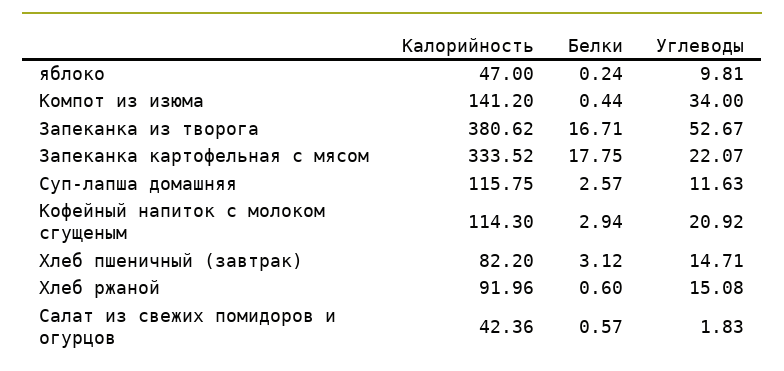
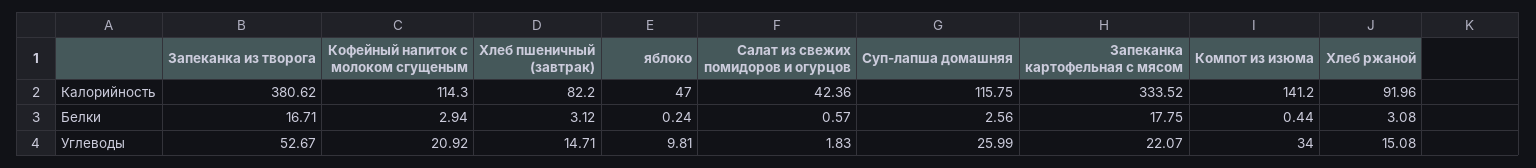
  {
    "Калорийность": {
      "яблоко": 47,
      "Компот из изюма": 141.2,
      "Запеканка из творога": 380.62,
      "Запеканка картофельная с мясом": 333.52,
      "Суп-лапша домашняя": 115.75,
      "Кофейный напиток с молоком сгущеным": 114.3,
      "Хлеб пшеничный (завтрак)": 82.2,
      "Хлеб ржаной": 91.96,
      "Салат из свежих помидоров и огурцов": 42.36
    },
    "Белки": {
      "яблоко": 0.24,
      "Компот из изюма": 0.44,
      "Запеканка из творога": 16.71,
      "Запеканка картофельная с мясом": 17.75,
-     "Суп-лапша домашняя": 2.57,
+     "Суп-лапша домашняя": 2.56,
      "Кофейный напиток с молоком сгущеным": 2.94,
      "Хлеб пшеничный (завтрак)": 3.12,
-     "Хлеб ржаной": 0.6,
+     "Хлеб ржаной": 3.08,
      "Салат из свежих помидоров и огурцов": 0.57
    },
    "Углеводы": {
      "яблоко": 9.81,
      "Компот из изюма": 34,
      "Запеканка из творога": 52.67,
      "Запеканка картофельная с мясом": 22.07,
-     "Суп-лапша домашняя": 11.63,
+     "Суп-лапша домашняя": 25.99,
      "Кофейный напиток с молоком сгущеным": 20.92,
      "Хлеб пшеничный (завтрак)": 14.71,
      "Хлеб ржаной": 15.08,
      "Салат из свежих помидоров и огурцов": 1.83
    }
  }

